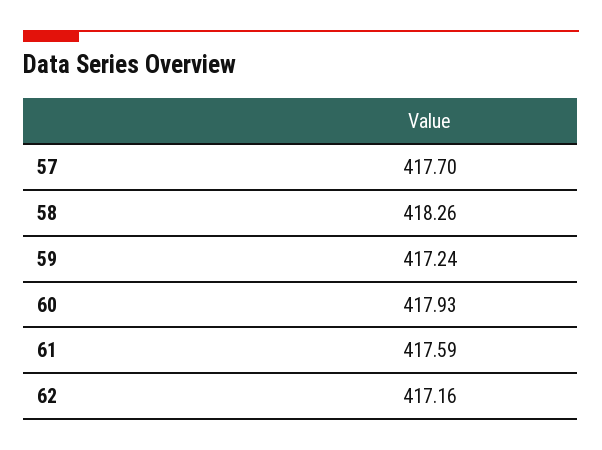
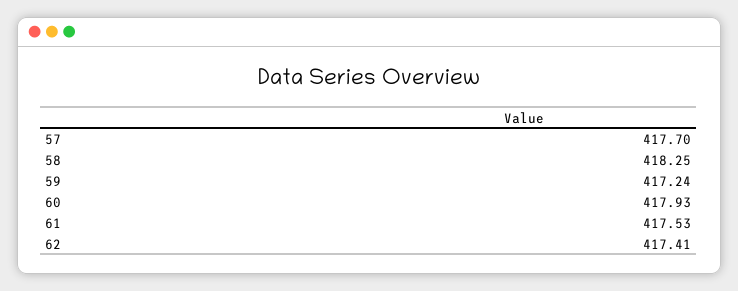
  {
    "57": 417.7,
-   "58": 418.26,
+   "58": 418.25,
    "59": 417.24,
    "60": 417.93,
-   "61": 417.59,
+   "61": 417.53,
-   "62": 417.16
+   "62": 417.41
  }

